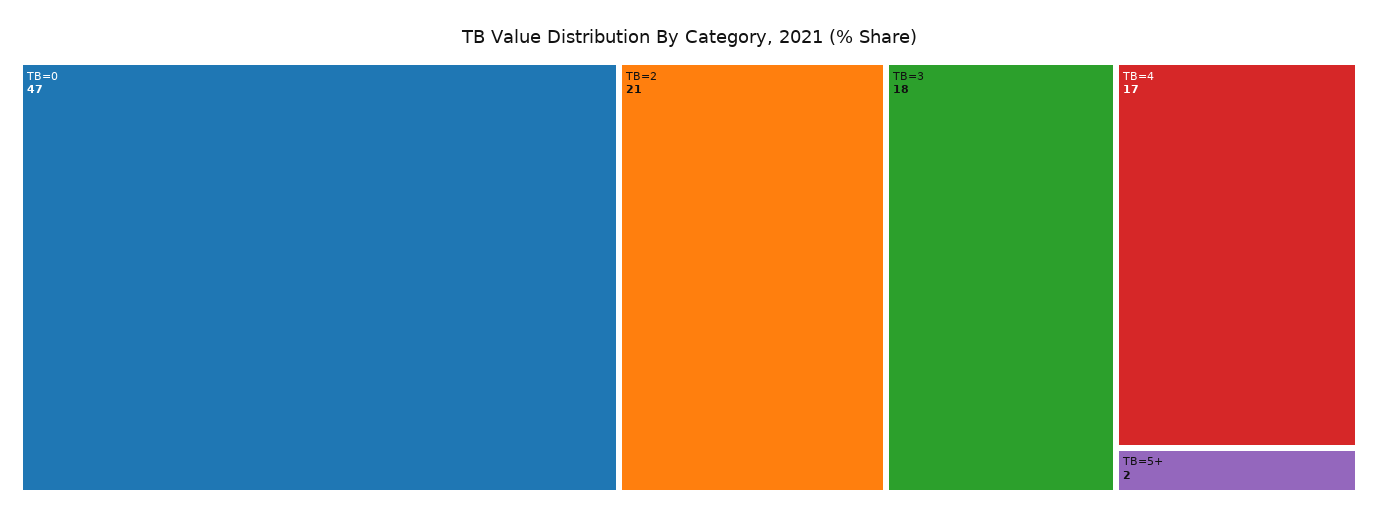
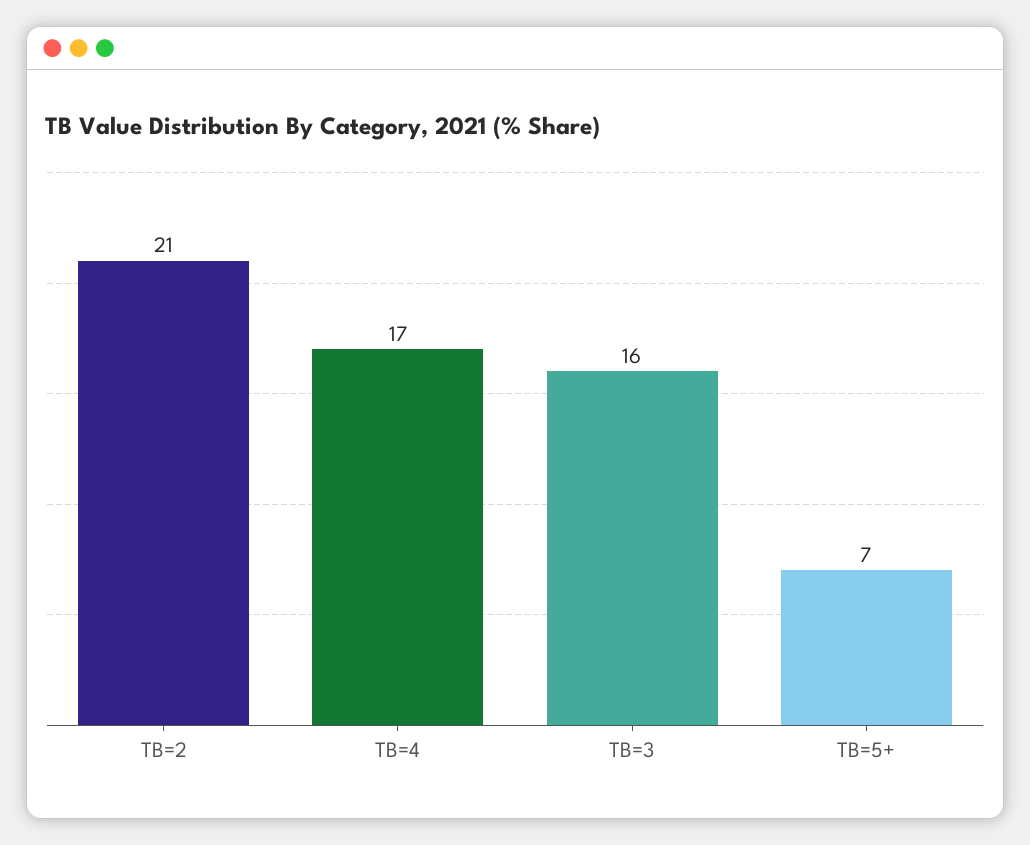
  {
-   "TB=0": 47,
    "TB=2": 21,
-   "TB=3": 18,
+   "TB=3": 16,
    "TB=4": 17,
-   "TB=5+": 2
+   "TB=5+": 7
  }

